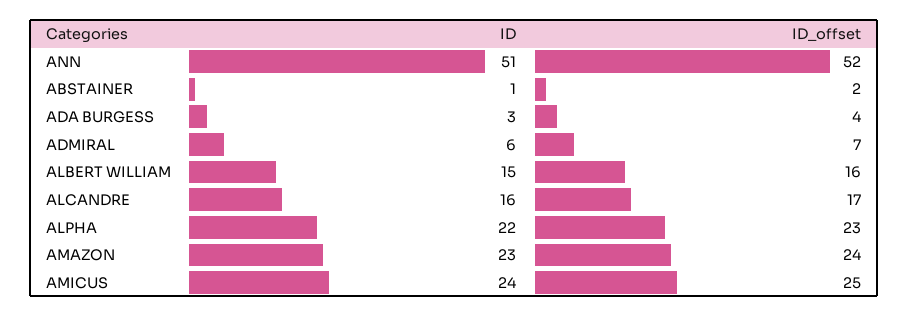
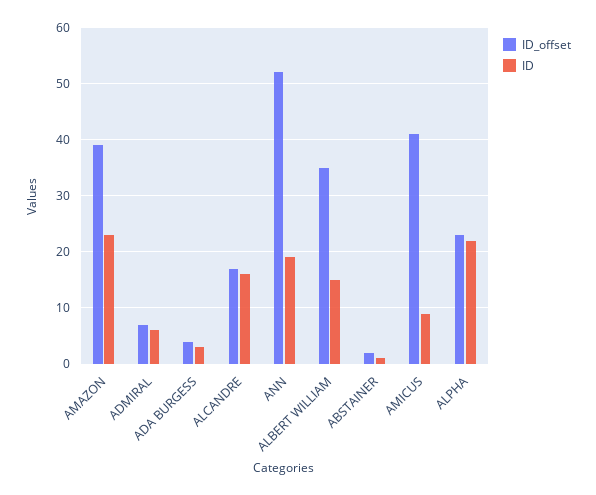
  {
    "ID": {
-     "ANN": 51,
+     "ANN": 20,
      "ABSTAINER": 1,
      "ADA BURGESS": 3,
      "ADMIRAL": 6,
      "ALBERT WILLIAM": 15,
      "ALCANDRE": 16,
      "ALPHA": 22,
      "AMAZON": 23,
-     "AMICUS": 24
+     "AMICUS": 10
    },
    "ID_offset": {
      "ANN": 52,
      "ABSTAINER": 2,
      "ADA BURGESS": 4,
      "ADMIRAL": 7,
-     "ALBERT WILLIAM": 16,
+     "ALBERT WILLIAM": 35,
      "ALCANDRE": 17,
      "ALPHA": 23,
-     "AMAZON": 24,
+     "AMAZON": 40,
-     "AMICUS": 25
+     "AMICUS": 40
    }
  }

